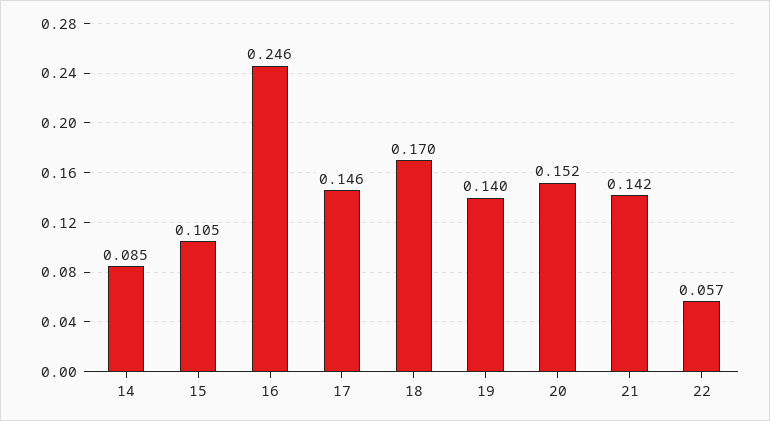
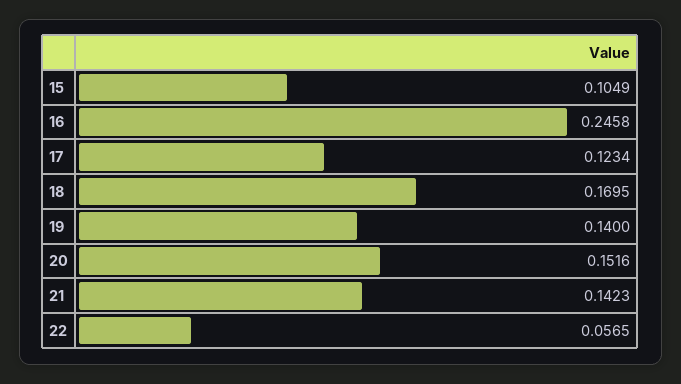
  {
-   "14": 0.085,
    "15": 0.1049,
    "16": 0.2458,
-   "17": 0.146,
+   "17": 0.1234,
    "18": 0.1695,
    "19": 0.14,
    "20": 0.1516,
    "21": 0.1423,
    "22": 0.0565
  }

